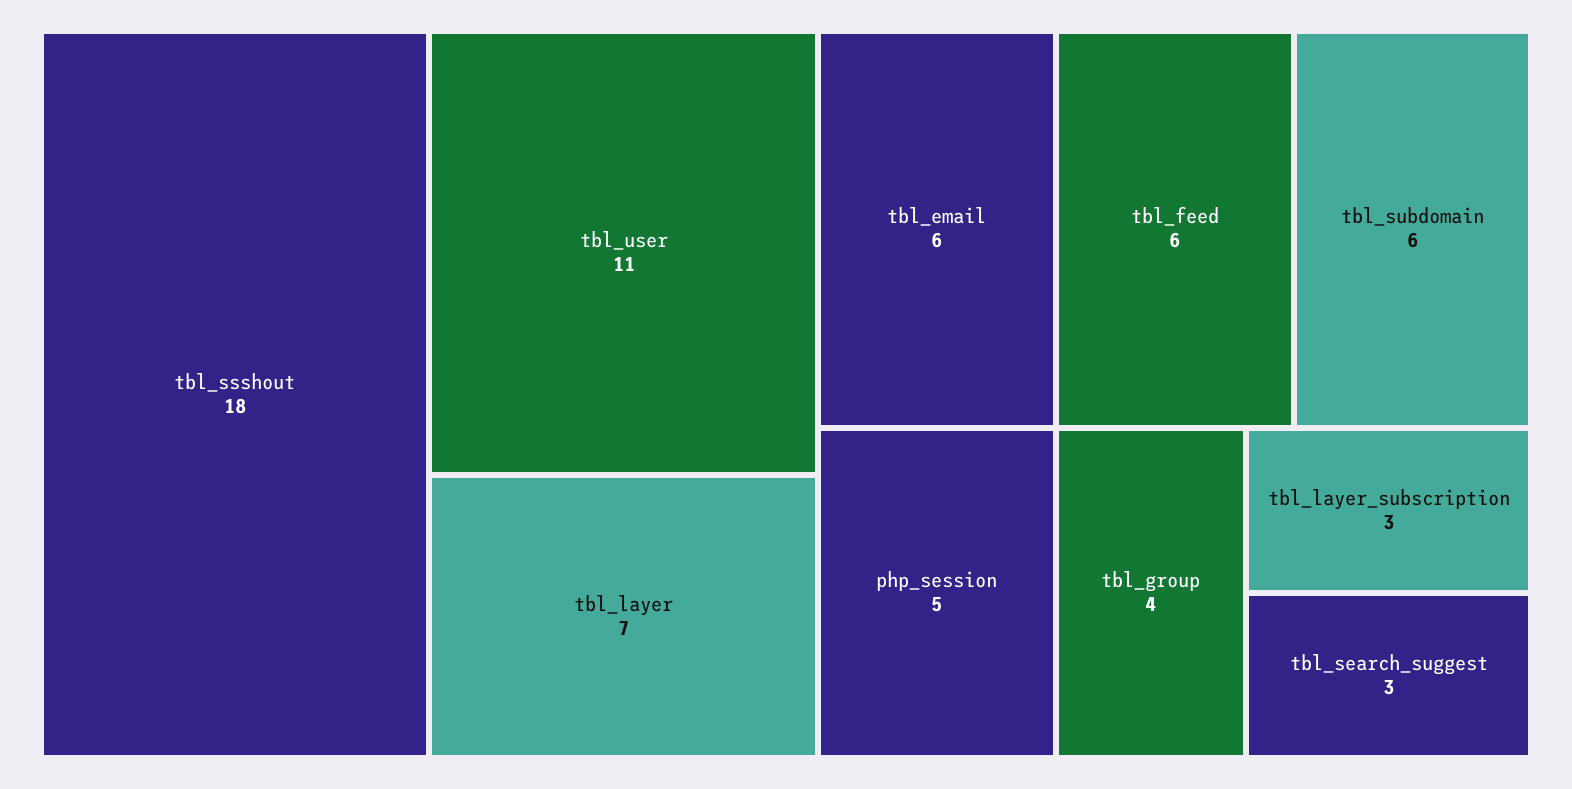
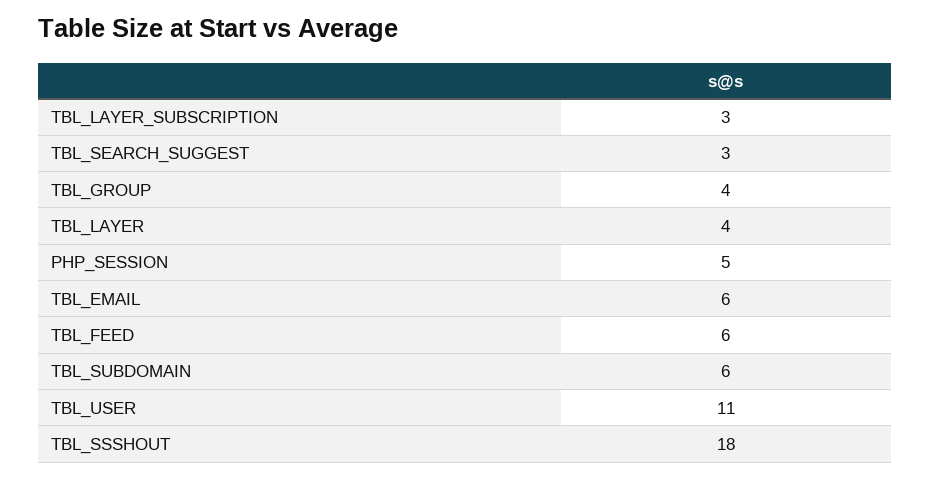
  {
    "tbl_ssshout": 18,
    "tbl_user": 11,
-   "tbl_layer": 7,
+   "tbl_layer": 4,
    "tbl_email": 6,
    "tbl_feed": 6,
    "tbl_subdomain": 6,
    "php_session": 5,
    "tbl_group": 4,
    "tbl_layer_subscription": 3,
    "tbl_search_suggest": 3
  }

